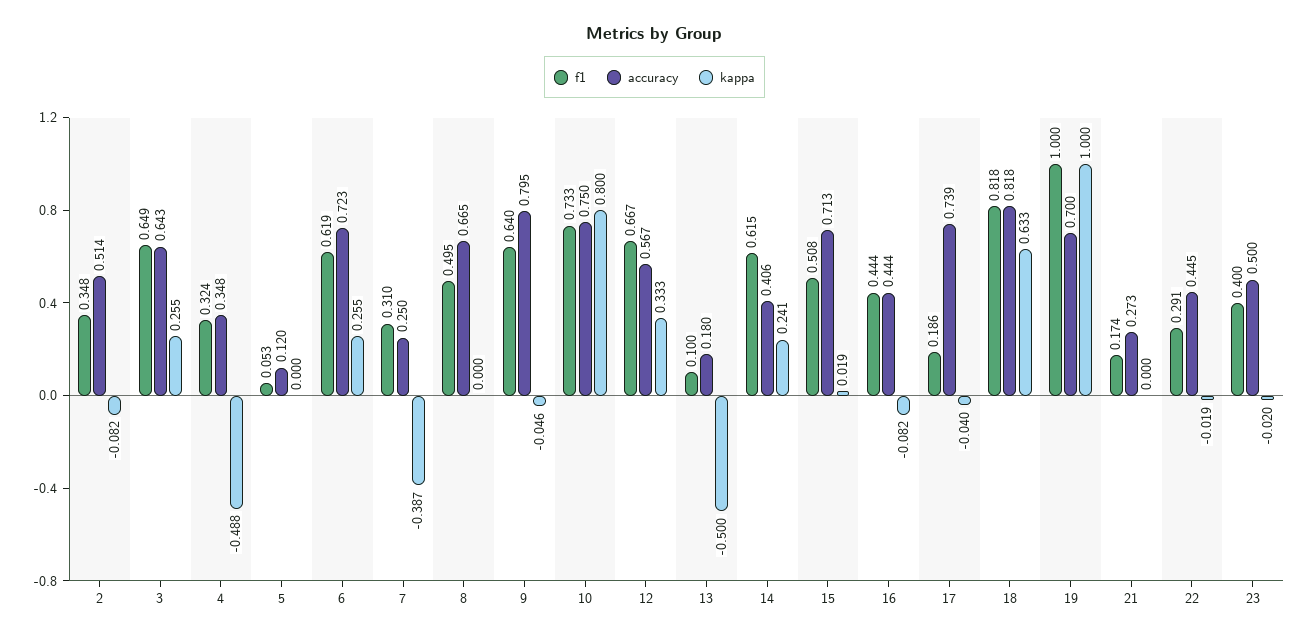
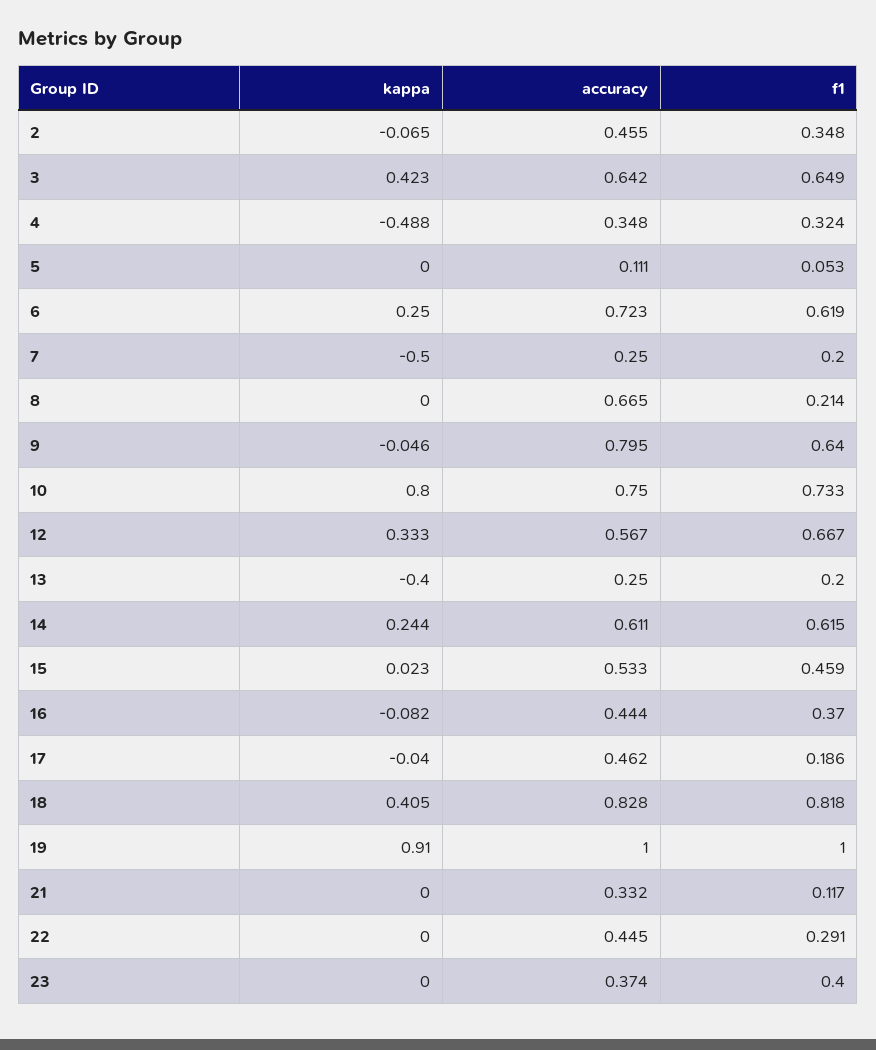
  {
    "f1": {
      "2": 0.348,
      "3": 0.649,
      "4": 0.324,
      "5": 0.053,
      "6": 0.619,
-     "7": 0.31,
+     "7": 0.2,
-     "8": 0.495,
+     "8": 0.214,
      "9": 0.64,
      "10": 0.733,
      "12": 0.667,
-     "13": 0.1,
+     "13": 0.2,
      "14": 0.615,
-     "15": 0.508,
+     "15": 0.459,
-     "16": 0.444,
+     "16": 0.37,
      "17": 0.186,
      "18": 0.818,
      "19": 1,
-     "21": 0.174,
+     "21": 0.117,
      "22": 0.291,
      "23": 0.4
    },
    "accuracy": {
-     "2": 0.514,
+     "2": 0.455,
-     "3": 0.643,
+     "3": 0.642,
      "4": 0.348,
-     "5": 0.12,
+     "5": 0.111,
      "6": 0.723,
      "7": 0.25,
      "8": 0.665,
      "9": 0.795,
      "10": 0.75,
      "12": 0.567,
-     "13": 0.18,
+     "13": 0.25,
-     "14": 0.406,
+     "14": 0.611,
-     "15": 0.713,
+     "15": 0.533,
      "16": 0.444,
-     "17": 0.739,
+     "17": 0.462,
-     "18": 0.818,
+     "18": 0.828,
-     "19": 0.7,
+     "19": 1,
-     "21": 0.273,
+     "21": 0.332,
      "22": 0.445,
-     "23": 0.5
+     "23": 0.374
    },
    "kappa": {
-     "2": -0.082,
+     "2": -0.065,
-     "3": 0.255,
+     "3": 0.423,
      "4": -0.488,
      "5": 0,
-     "6": 0.255,
+     "6": 0.25,
-     "7": -0.387,
+     "7": -0.5,
      "8": 0,
      "9": -0.046,
      "10": 0.8,
      "12": 0.333,
-     "13": -0.5,
+     "13": -0.4,
-     "14": 0.241,
+     "14": 0.244,
-     "15": 0.019,
+     "15": 0.023,
      "16": -0.082,
      "17": -0.04,
-     "18": 0.633,
+     "18": 0.405,
-     "19": 1,
+     "19": 0.91,
      "21": 0,
-     "22": -0.019,
+     "22": 0,
-     "23": -0.02
+     "23": 0
    }
  }

